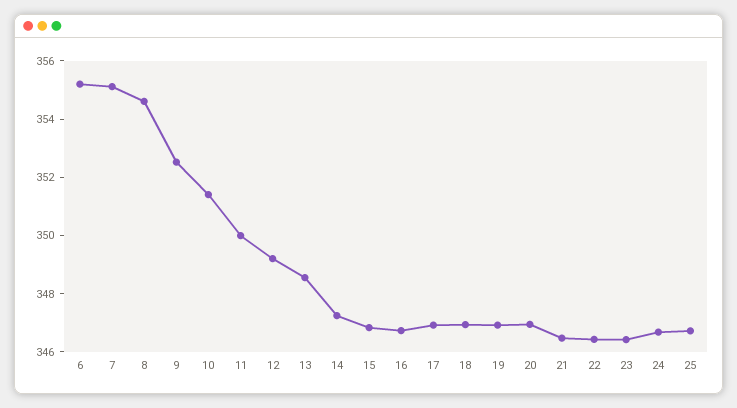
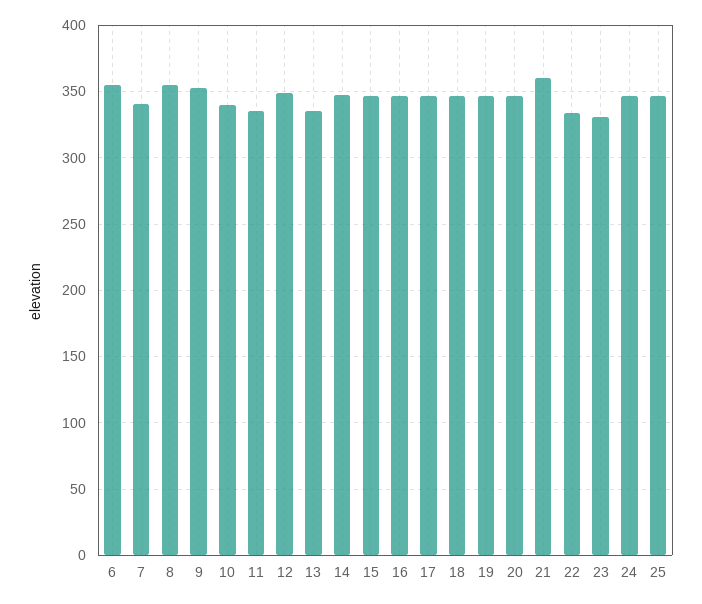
  {
    "6": 355,
-   "7": 355,
+   "7": 340,
    "8": 354.5,
    "9": 352.5,
-   "10": 351.5,
+   "10": 340,
-   "11": 350,
+   "11": 335,
    "12": 349,
-   "13": 348.5,
+   "13": 335,
    "14": 347,
    "15": 347,
    "16": 346.5,
    "17": 347,
    "18": 347,
    "19": 347,
    "20": 347,
-   "21": 346.5,
+   "21": 360,
-   "22": 346.5,
+   "22": 335,
-   "23": 346.5,
+   "23": 330,
    "24": 346.5,
    "25": 346.5
  }

